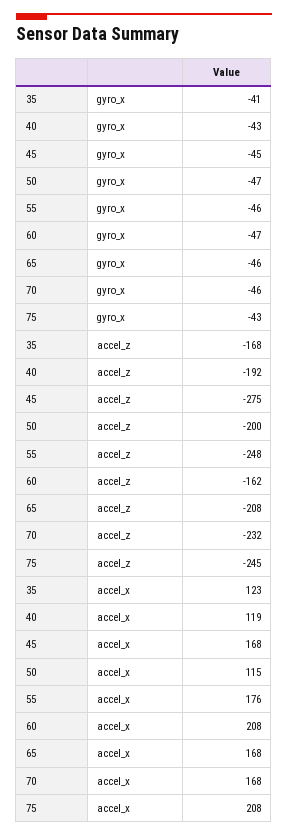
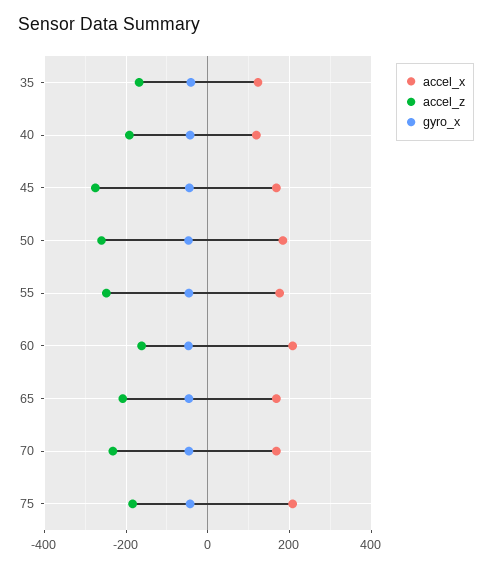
  {
    "gyro_x": {
      "35": -41,
      "40": -43,
      "45": -45,
      "50": -47,
      "55": -46,
      "60": -47,
      "65": -46,
      "70": -46,
      "75": -43
    },
    "accel_z": {
      "35": -168,
      "40": -192,
      "45": -275,
-     "50": -200,
+     "50": -260,
      "55": -248,
      "60": -162,
      "65": -208,
      "70": -232,
-     "75": -245
+     "75": -180
    },
    "accel_x": {
      "35": 123,
      "40": 119,
      "45": 168,
-     "50": 115,
+     "50": 180,
      "55": 176,
      "60": 208,
      "65": 168,
      "70": 168,
      "75": 208
    }
  }

